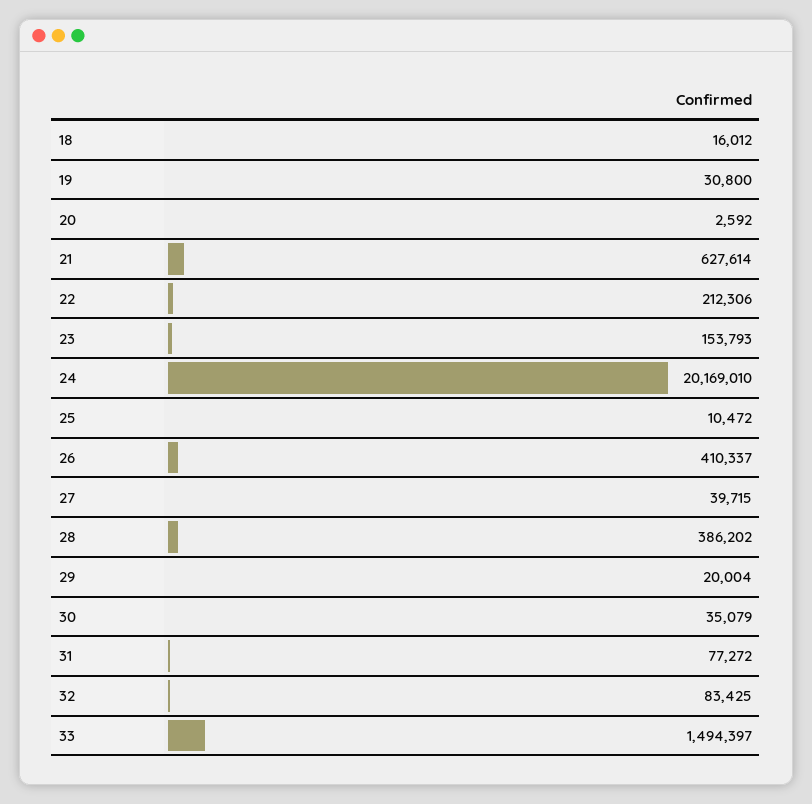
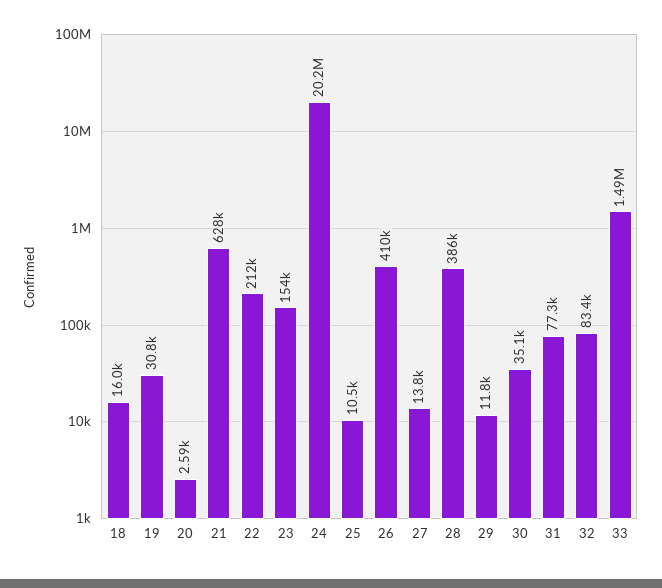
  {
    "18": 16012,
    "19": 30800,
    "20": 2592,
    "21": 627614,
    "22": 212306,
    "23": 153793,
    "24": 20169010,
    "25": 10472,
    "26": 410337,
-   "27": 39715,
+   "27": 13800,
    "28": 386202,
-   "29": 20004,
+   "29": 11800,
    "30": 35079,
    "31": 77272,
    "32": 83425,
    "33": 1494397
  }

